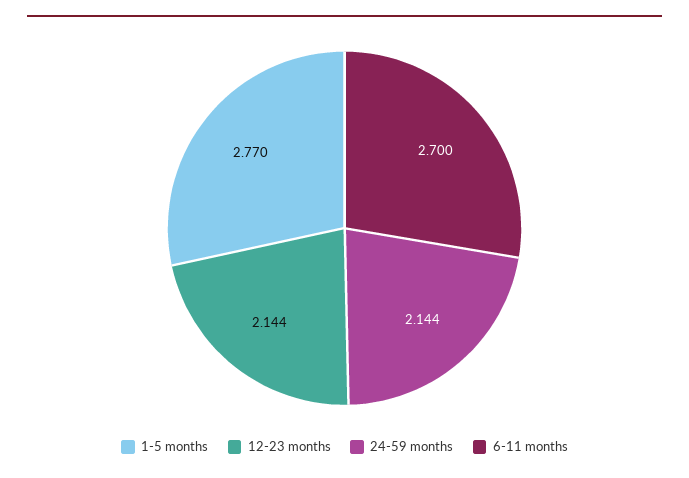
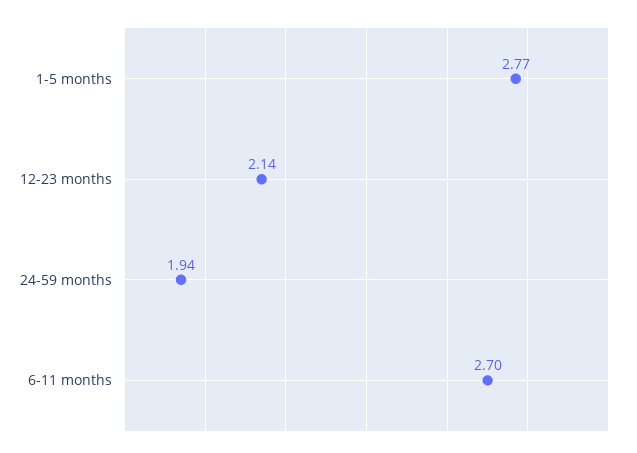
  {
    "1-5 months": 2.77,
    "12-23 months": 2.144,
-   "24-59 months": 2.144,
+   "24-59 months": 1.94,
    "6-11 months": 2.7
  }

